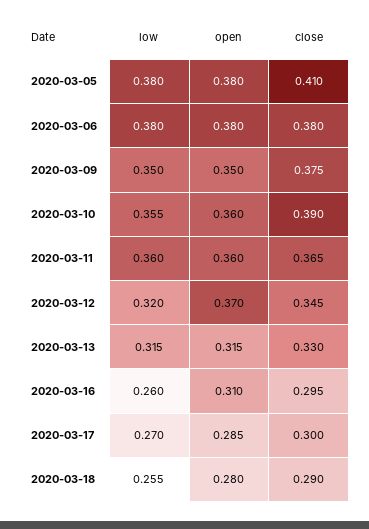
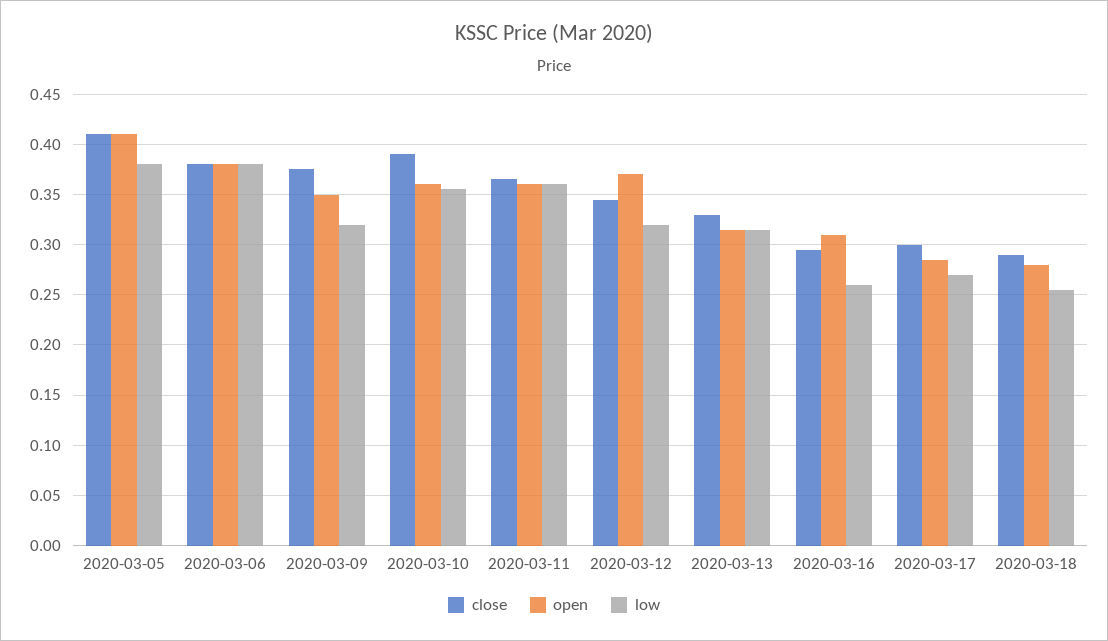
  {
    "low": {
      "2020-03-05": 0.38,
      "2020-03-06": 0.38,
-     "2020-03-09": 0.35,
+     "2020-03-09": 0.32,
      "2020-03-10": 0.355,
      "2020-03-11": 0.36,
      "2020-03-12": 0.32,
      "2020-03-13": 0.315,
      "2020-03-16": 0.26,
      "2020-03-17": 0.27,
      "2020-03-18": 0.255
    },
    "open": {
-     "2020-03-05": 0.38,
+     "2020-03-05": 0.41,
      "2020-03-06": 0.38,
      "2020-03-09": 0.35,
      "2020-03-10": 0.36,
      "2020-03-11": 0.36,
      "2020-03-12": 0.37,
      "2020-03-13": 0.315,
      "2020-03-16": 0.31,
      "2020-03-17": 0.285,
      "2020-03-18": 0.28
    },
    "close": {
      "2020-03-05": 0.41,
      "2020-03-06": 0.38,
      "2020-03-09": 0.375,
      "2020-03-10": 0.39,
      "2020-03-11": 0.365,
      "2020-03-12": 0.345,
      "2020-03-13": 0.33,
      "2020-03-16": 0.295,
      "2020-03-17": 0.3,
      "2020-03-18": 0.29
    }
  }

